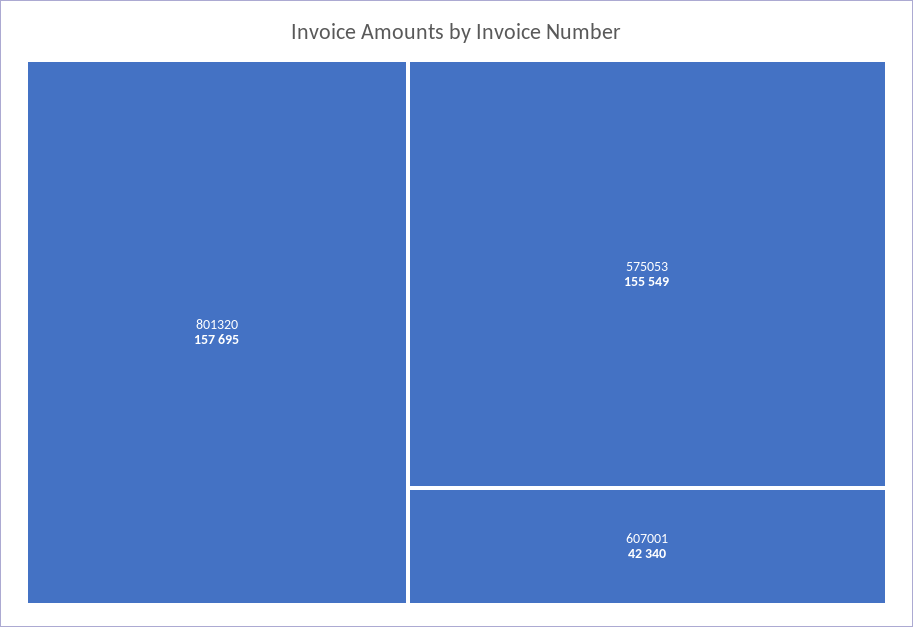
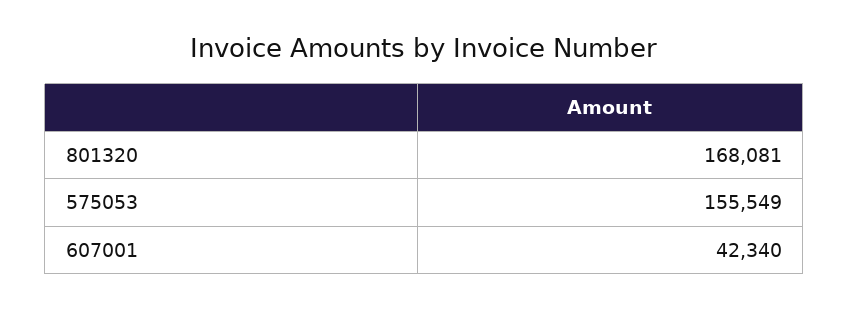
  {
-   "801320": 157695,
+   "801320": 168081,
    "575053": 155549,
    "607001": 42340
  }

